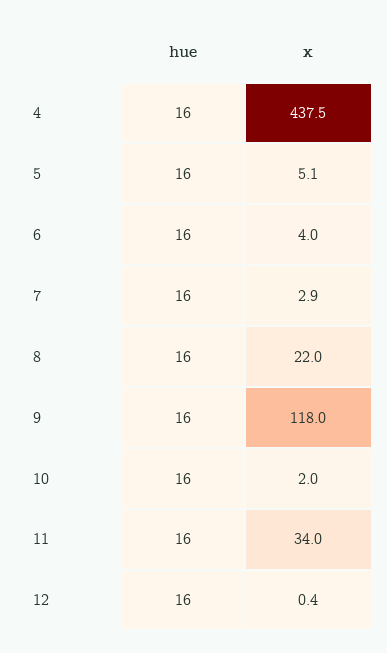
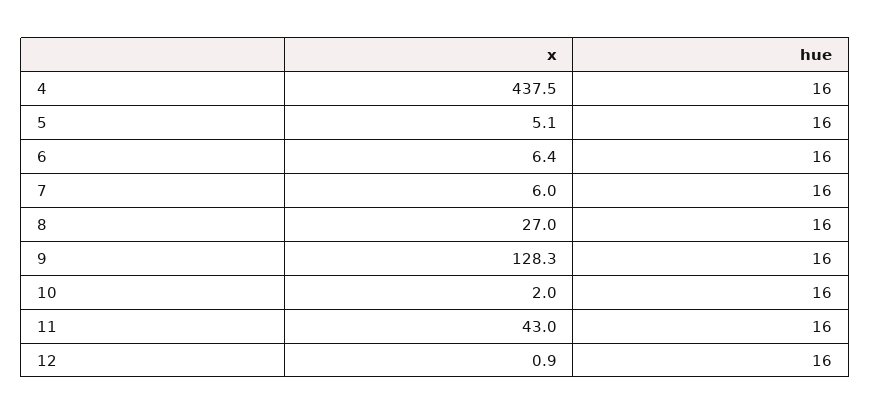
  {
    "hue": {
      "4": 16,
      "5": 16,
      "6": 16,
      "7": 16,
      "8": 16,
      "9": 16,
      "10": 16,
      "11": 16,
      "12": 16
    },
    "x": {
      "4": 437.5,
      "5": 5.1,
-     "6": 4,
+     "6": 6.4,
-     "7": 2.9,
+     "7": 6,
-     "8": 22,
+     "8": 27,
-     "9": 118,
+     "9": 128.3,
      "10": 2,
-     "11": 34,
+     "11": 43,
-     "12": 0.4
+     "12": 0.9
    }
  }

